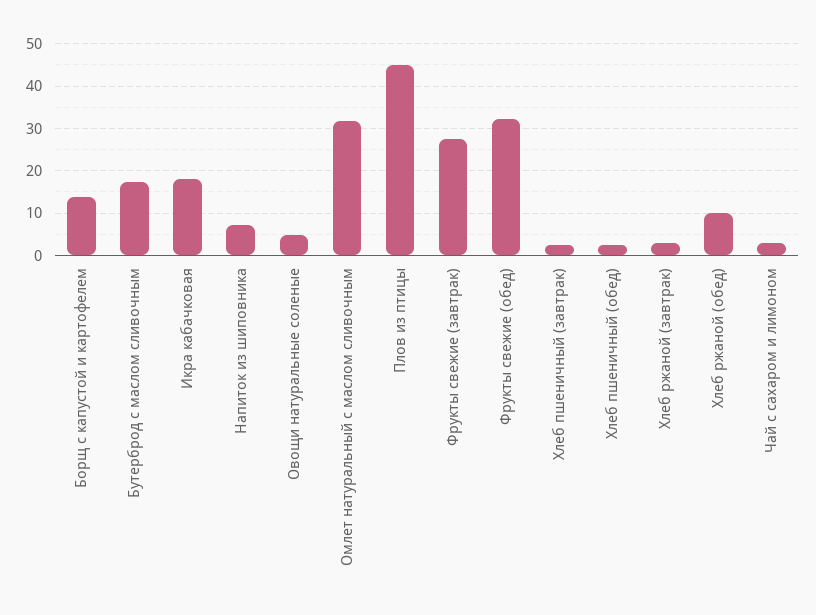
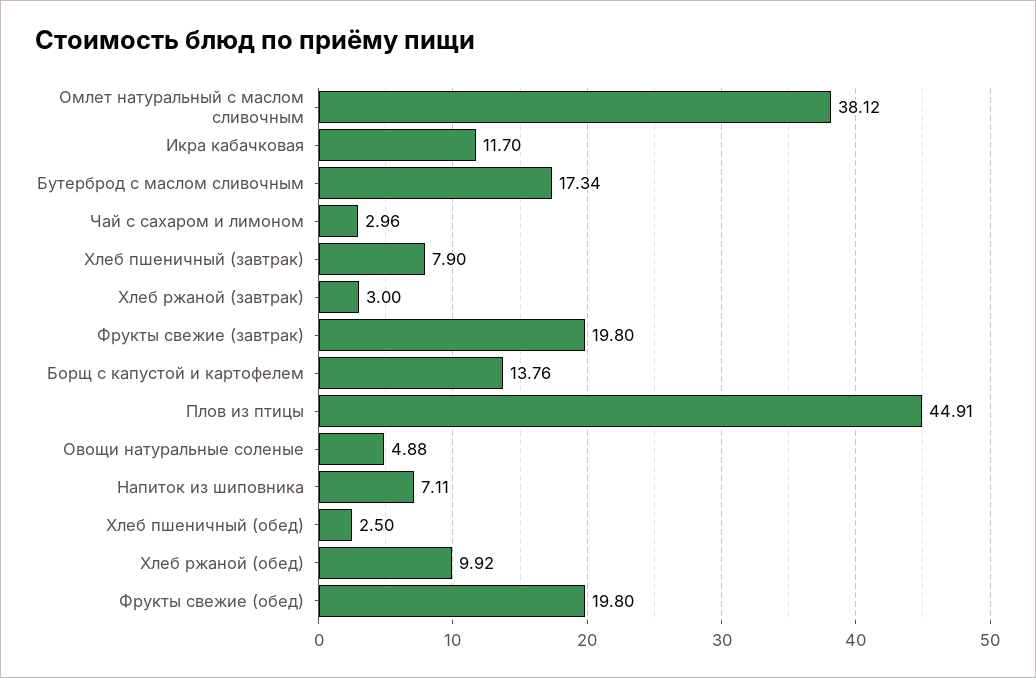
  {
    "Борщ с капустой и картофелем": 13.76,
    "Бутерброд с маслом сливочным": 17.34,
-   "Икра кабачковая": 18,
+   "Икра кабачковая": 11.7,
    "Напиток из шиповника": 7.11,
    "Овощи натуральные соленые": 4.88,
-   "Омлет натуральный с маслом сливочным": 32,
+   "Омлет натуральный с маслом сливочным": 38.12,
    "Плов из птицы": 44.91,
-   "Фрукты свежие (завтрак)": 28,
+   "Фрукты свежие (завтрак)": 19.8,
-   "Фрукты свежие (обед)": 32,
+   "Фрукты свежие (обед)": 19.8,
-   "Хлеб пшеничный (завтрак)": 2,
+   "Хлеб пшеничный (завтрак)": 7.9,
    "Хлеб пшеничный (обед)": 2.5,
    "Хлеб ржаной (завтрак)": 3,
    "Хлеб ржаной (обед)": 9.92,
    "Чай с сахаром и лимоном": 2.96
  }

